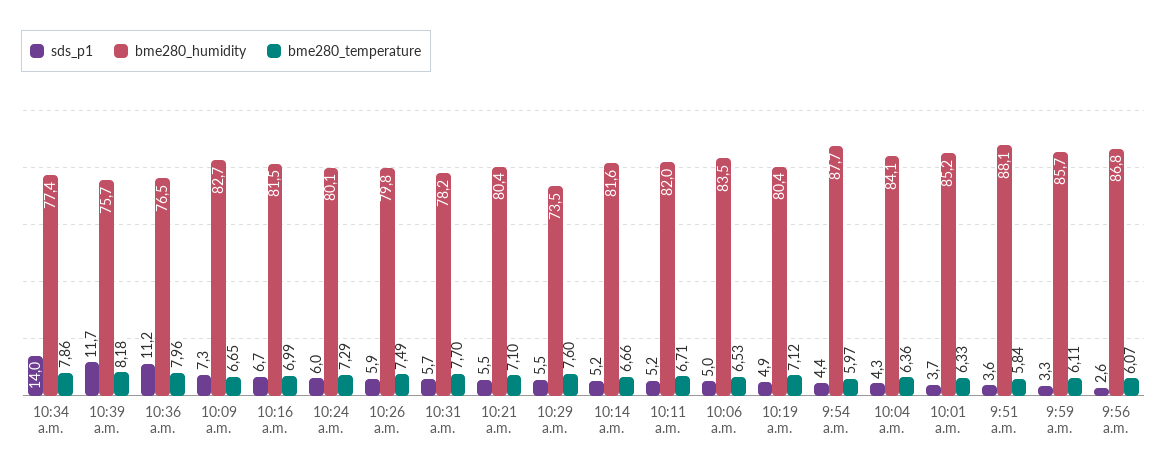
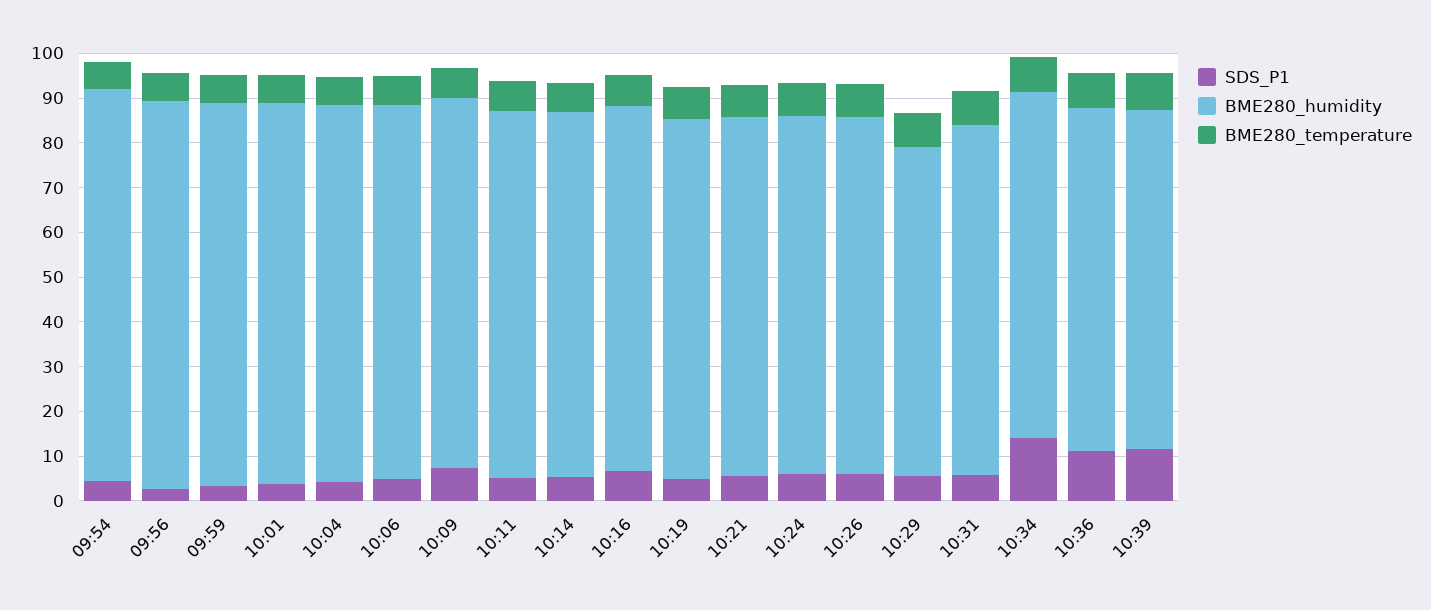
  {
    "sds_p1": {
      "10:34 a.m.": 14,
      "10:39 a.m.": 11.7,
      "10:36 a.m.": 11.2,
      "10:09 a.m.": 7.3,
      "10:16 a.m.": 6.7,
      "10:24 a.m.": 6,
      "10:26 a.m.": 5.9,
      "10:31 a.m.": 5.7,
      "10:21 a.m.": 5.5,
      "10:29 a.m.": 5.5,
      "10:14 a.m.": 5.2,
      "10:11 a.m.": 5.2,
      "10:06 a.m.": 5,
      "10:19 a.m.": 4.9,
      "9:54 a.m.": 4.4,
      "10:04 a.m.": 4.3,
      "10:01 a.m.": 3.7,
-     "9:51 a.m.": 3.6,
      "9:59 a.m.": 3.3,
      "9:56 a.m.": 2.6
    },
    "bme280_humidity": {
      "10:34 a.m.": 77.4,
      "10:39 a.m.": 75.7,
      "10:36 a.m.": 76.5,
      "10:09 a.m.": 82.7,
      "10:16 a.m.": 81.5,
      "10:24 a.m.": 80.1,
      "10:26 a.m.": 79.8,
      "10:31 a.m.": 78.2,
      "10:21 a.m.": 80.4,
      "10:29 a.m.": 73.5,
      "10:14 a.m.": 81.6,
      "10:11 a.m.": 82,
      "10:06 a.m.": 83.5,
      "10:19 a.m.": 80.4,
      "9:54 a.m.": 87.7,
      "10:04 a.m.": 84.1,
      "10:01 a.m.": 85.2,
-     "9:51 a.m.": 88.1,
      "9:59 a.m.": 85.7,
      "9:56 a.m.": 86.8
    },
    "bme280_temperature": {
      "10:34 a.m.": 7.86,
      "10:39 a.m.": 8.18,
      "10:36 a.m.": 7.96,
      "10:09 a.m.": 6.65,
      "10:16 a.m.": 6.99,
      "10:24 a.m.": 7.29,
      "10:26 a.m.": 7.49,
      "10:31 a.m.": 7.7,
      "10:21 a.m.": 7.1,
      "10:29 a.m.": 7.6,
      "10:14 a.m.": 6.66,
      "10:11 a.m.": 6.71,
      "10:06 a.m.": 6.53,
      "10:19 a.m.": 7.12,
      "9:54 a.m.": 5.97,
      "10:04 a.m.": 6.36,
      "10:01 a.m.": 6.33,
-     "9:51 a.m.": 5.84,
      "9:59 a.m.": 6.11,
      "9:56 a.m.": 6.07
    }
  }

